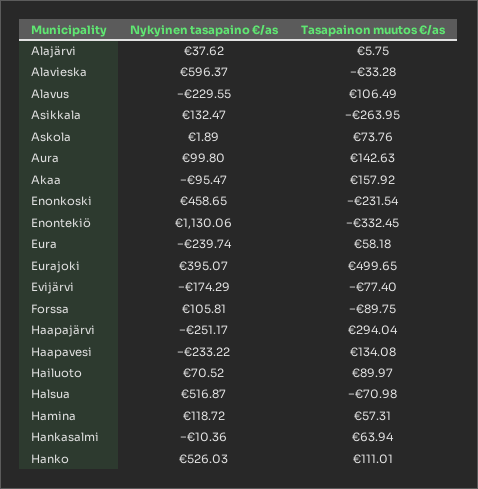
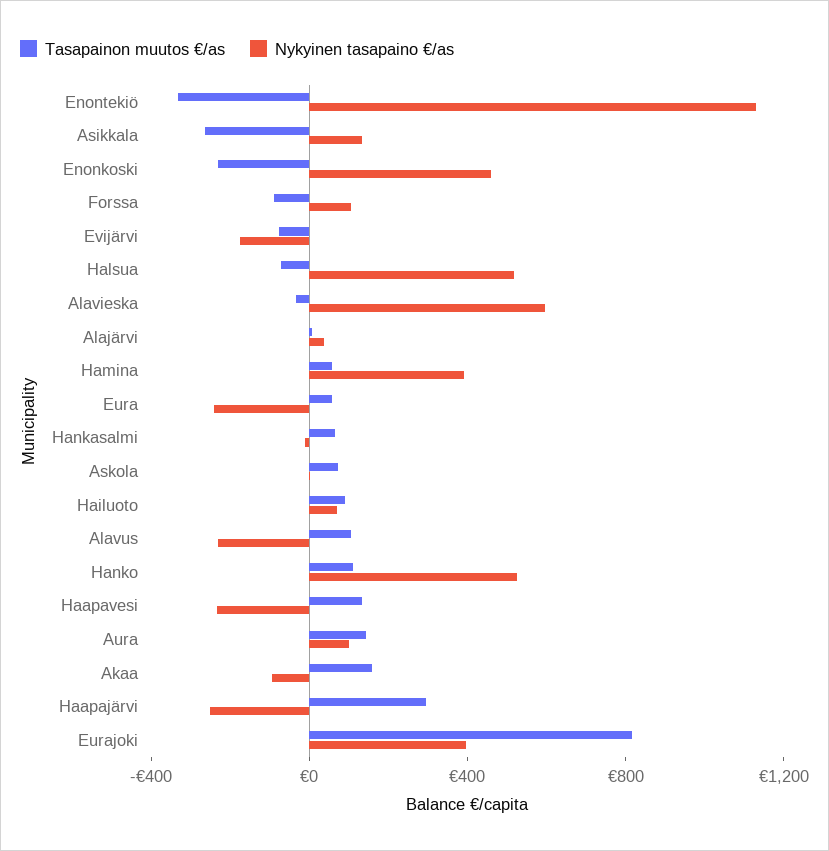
  {
    "Nykyinen tasapaino €/as": {
      "Alajärvi": 37.62,
      "Alavieska": 596.37,
      "Alavus": -229.55,
      "Asikkala": 132.47,
      "Askola": 1.89,
      "Aura": 99.8,
      "Akaa": -95.47,
      "Enonkoski": 458.65,
      "Enontekiö": 1130.06,
      "Eura": -239.74,
      "Eurajoki": 395.07,
      "Evijärvi": -174.29,
      "Forssa": 105.81,
      "Haapajärvi": -251.17,
      "Haapavesi": -233.22,
      "Hailuoto": 70.52,
      "Halsua": 516.87,
-     "Hamina": 118.72,
+     "Hamina": 400,
      "Hankasalmi": -10.36,
      "Hanko": 526.03
    },
    "Tasapainon muutos €/as": {
      "Alajärvi": 5.75,
      "Alavieska": -33.28,
      "Alavus": 106.49,
      "Asikkala": -263.95,
      "Askola": 73.76,
      "Aura": 142.63,
      "Akaa": 157.92,
      "Enonkoski": -231.54,
      "Enontekiö": -332.45,
      "Eura": 58.18,
-     "Eurajoki": 499.65,
+     "Eurajoki": 800,
      "Evijärvi": -77.4,
      "Forssa": -89.75,
      "Haapajärvi": 294.04,
      "Haapavesi": 134.08,
      "Hailuoto": 89.97,
      "Halsua": -70.98,
      "Hamina": 57.31,
      "Hankasalmi": 63.94,
      "Hanko": 111.01
    }
  }

